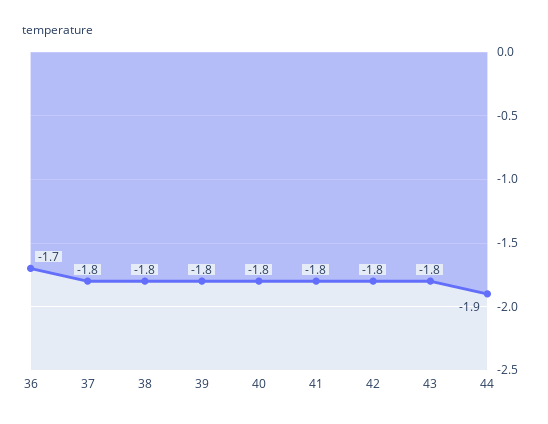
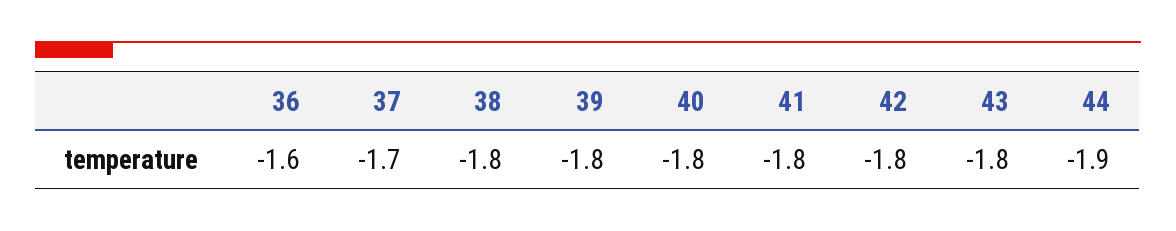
  {
-   "36": -1.7,
+   "36": -1.6,
-   "37": -1.8,
+   "37": -1.7,
    "38": -1.8,
    "39": -1.8,
    "40": -1.8,
    "41": -1.8,
    "42": -1.8,
    "43": -1.8,
    "44": -1.9
  }

